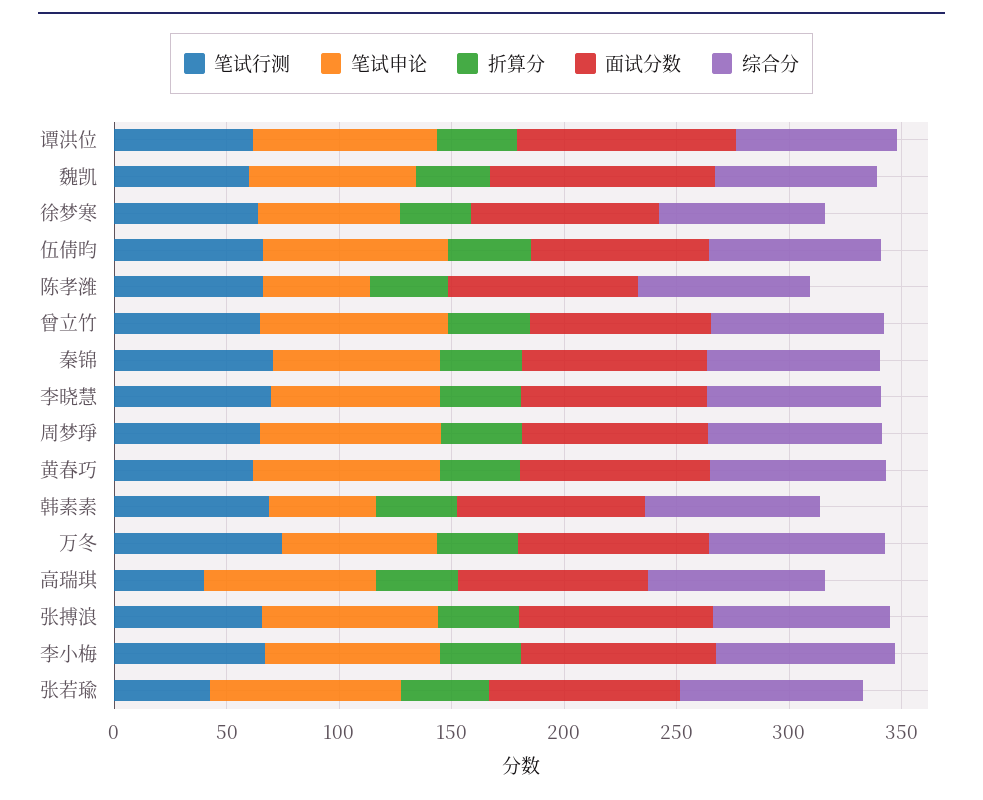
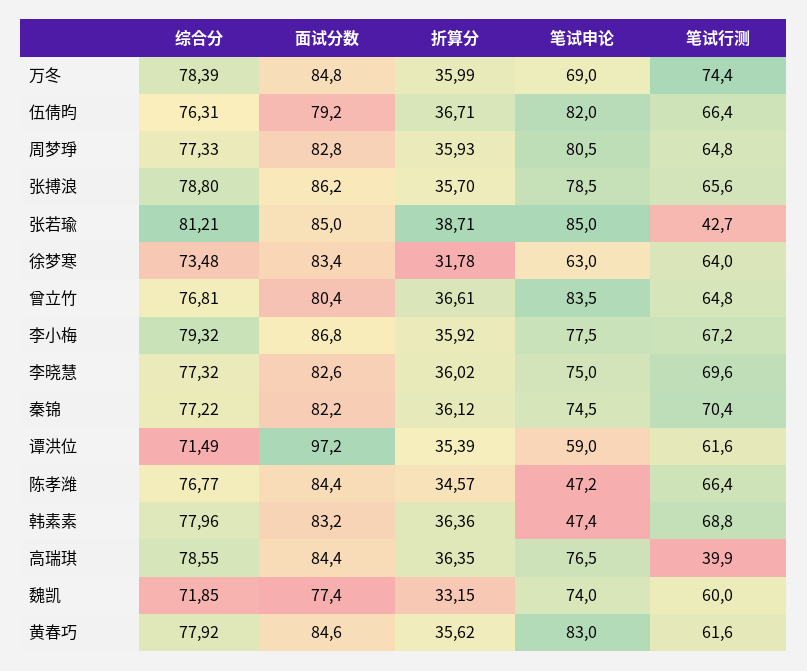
  {
    "笔试行测": {
      "谭洪位": 61.6,
      "魏凯": 60,
      "徐梦寒": 64,
      "伍倩昀": 66.4,
      "陈孝潍": 66.4,
      "曾立竹": 64.8,
      "秦锦": 70.4,
      "李晓慧": 69.6,
      "周梦琤": 64.8,
      "黄春巧": 61.6,
      "韩素素": 68.8,
      "万冬": 74.4,
      "高瑞琪": 39.9,
      "张搏浪": 65.6,
      "李小梅": 67.2,
      "张若瑜": 42.7
    },
    "笔试申论": {
-     "谭洪位": 80,
+     "谭洪位": 59,
      "魏凯": 74,
      "徐梦寒": 63,
      "伍倩昀": 82,
      "陈孝潍": 47.2,
      "曾立竹": 83.5,
      "秦锦": 74.5,
      "李晓慧": 75,
      "周梦琤": 80.5,
      "黄春巧": 83,
      "韩素素": 47.4,
      "万冬": 69,
      "高瑞琪": 76.5,
      "张搏浪": 78.5,
      "李小梅": 77.5,
      "张若瑜": 85
    },
    "折算分": {
      "谭洪位": 35.39,
      "魏凯": 33.15,
      "徐梦寒": 31.78,
      "伍倩昀": 36.71,
      "陈孝潍": 34.57,
      "曾立竹": 36.61,
      "秦锦": 36.12,
      "李晓慧": 36.02,
      "周梦琤": 35.93,
      "黄春巧": 35.62,
      "韩素素": 36.36,
      "万冬": 35.99,
      "高瑞琪": 36.35,
      "张搏浪": 35.7,
      "李小梅": 35.92,
      "张若瑜": 38.71
    },
    "面试分数": {
      "谭洪位": 97.2,
-     "魏凯": 100,
+     "魏凯": 77.4,
      "徐梦寒": 83.4,
      "伍倩昀": 79.2,
      "陈孝潍": 84.4,
      "曾立竹": 80.4,
      "秦锦": 82.2,
      "李晓慧": 82.6,
      "周梦琤": 82.8,
      "黄春巧": 84.6,
      "韩素素": 83.2,
      "万冬": 84.8,
      "高瑞琪": 84.4,
      "张搏浪": 86.2,
      "李小梅": 86.8,
      "张若瑜": 85
    },
    "综合分": {
      "谭洪位": 71.49,
      "魏凯": 71.85,
      "徐梦寒": 73.48,
      "伍倩昀": 76.31,
      "陈孝潍": 76.77,
      "曾立竹": 76.81,
      "秦锦": 77.22,
      "李晓慧": 77.32,
      "周梦琤": 77.33,
      "黄春巧": 77.92,
      "韩素素": 77.96,
      "万冬": 78.39,
      "高瑞琪": 78.55,
      "张搏浪": 78.8,
      "李小梅": 79.32,
      "张若瑜": 81.21
    }
  }

